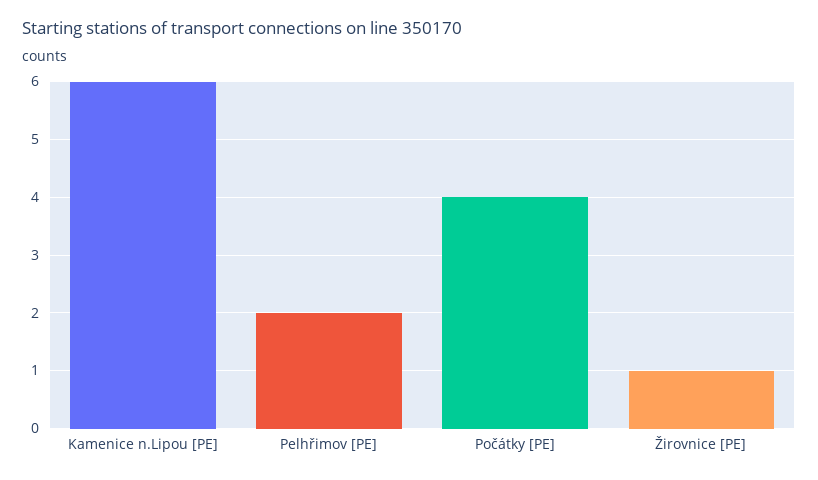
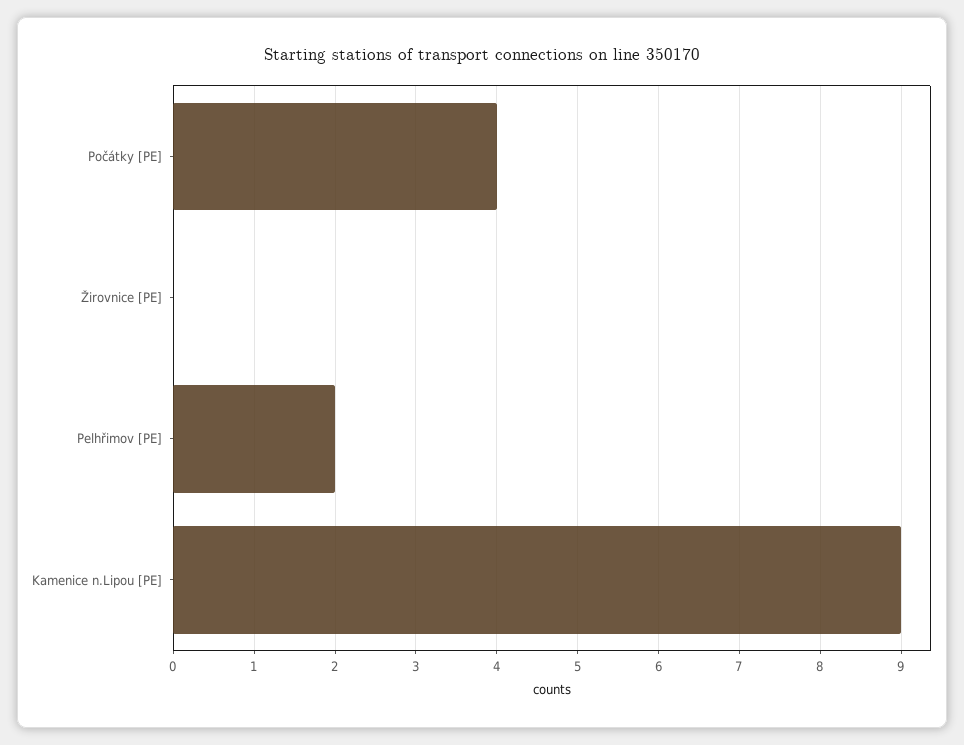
  {
-   "Kamenice n.Lipou [PE]": 6,
+   "Kamenice n.Lipou [PE]": 9,
    "Pelhřimov [PE]": 2,
    "Počátky [PE]": 4,
-   "Žirovnice [PE]": 1
+   "Žirovnice [PE]": 0
  }

